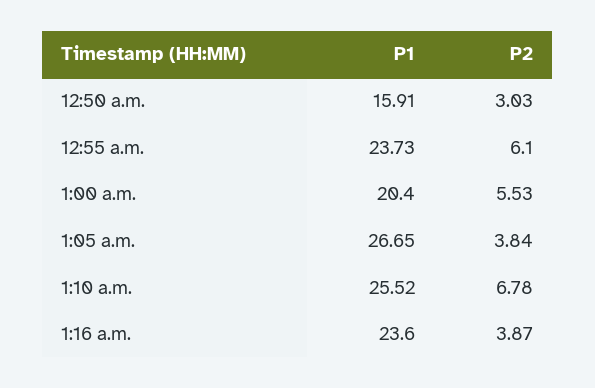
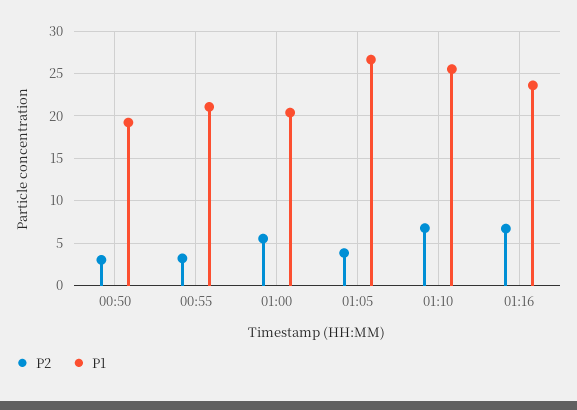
  {
    "P1": {
-     "12:50 a.m.": 15.91,
+     "12:50 a.m.": 19,
-     "12:55 a.m.": 23.73,
+     "12:55 a.m.": 21,
      "1:00 a.m.": 20.4,
      "1:05 a.m.": 26.65,
      "1:10 a.m.": 25.52,
      "1:16 a.m.": 23.6
    },
    "P2": {
      "12:50 a.m.": 3.03,
-     "12:55 a.m.": 6.1,
+     "12:55 a.m.": 3,
      "1:00 a.m.": 5.53,
      "1:05 a.m.": 3.84,
      "1:10 a.m.": 6.78,
-     "1:16 a.m.": 3.87
+     "1:16 a.m.": 7
    }
  }

